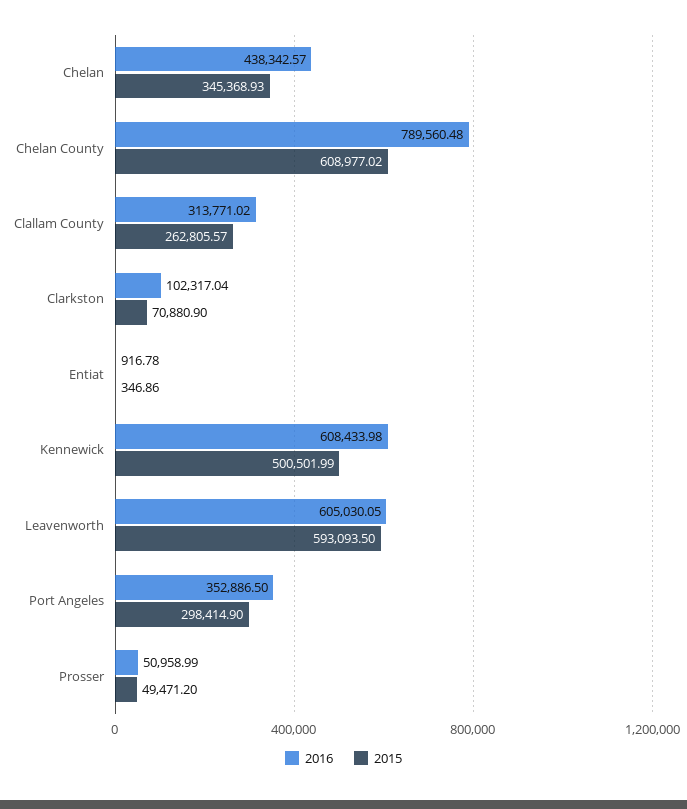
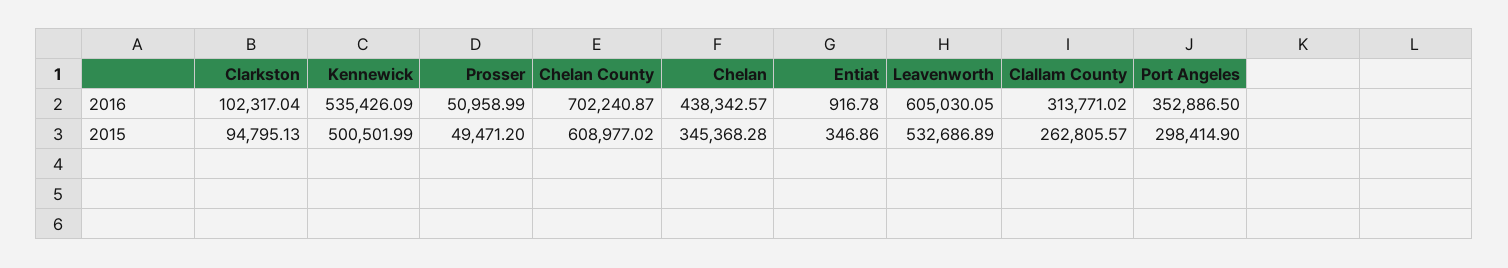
  {
    "2016": {
      "Chelan": 438342.57,
-     "Chelan County": 789560.48,
+     "Chelan County": 702240.87,
      "Clallam County": 313771.02,
      "Clarkston": 102317.04,
      "Entiat": 916.78,
-     "Kennewick": 608433.98,
+     "Kennewick": 535426.09,
      "Leavenworth": 605030.05,
      "Port Angeles": 352886.5,
      "Prosser": 50958.99
    },
    "2015": {
-     "Chelan": 345368.93,
+     "Chelan": 345368.28,
      "Chelan County": 608977.02,
      "Clallam County": 262805.57,
-     "Clarkston": 70880.9,
+     "Clarkston": 94795.13,
      "Entiat": 346.86,
      "Kennewick": 500501.99,
-     "Leavenworth": 593093.5,
+     "Leavenworth": 532686.89,
      "Port Angeles": 298414.9,
      "Prosser": 49471.2
    }
  }

